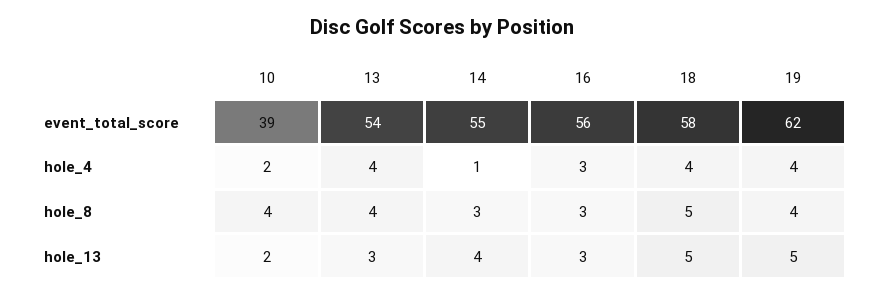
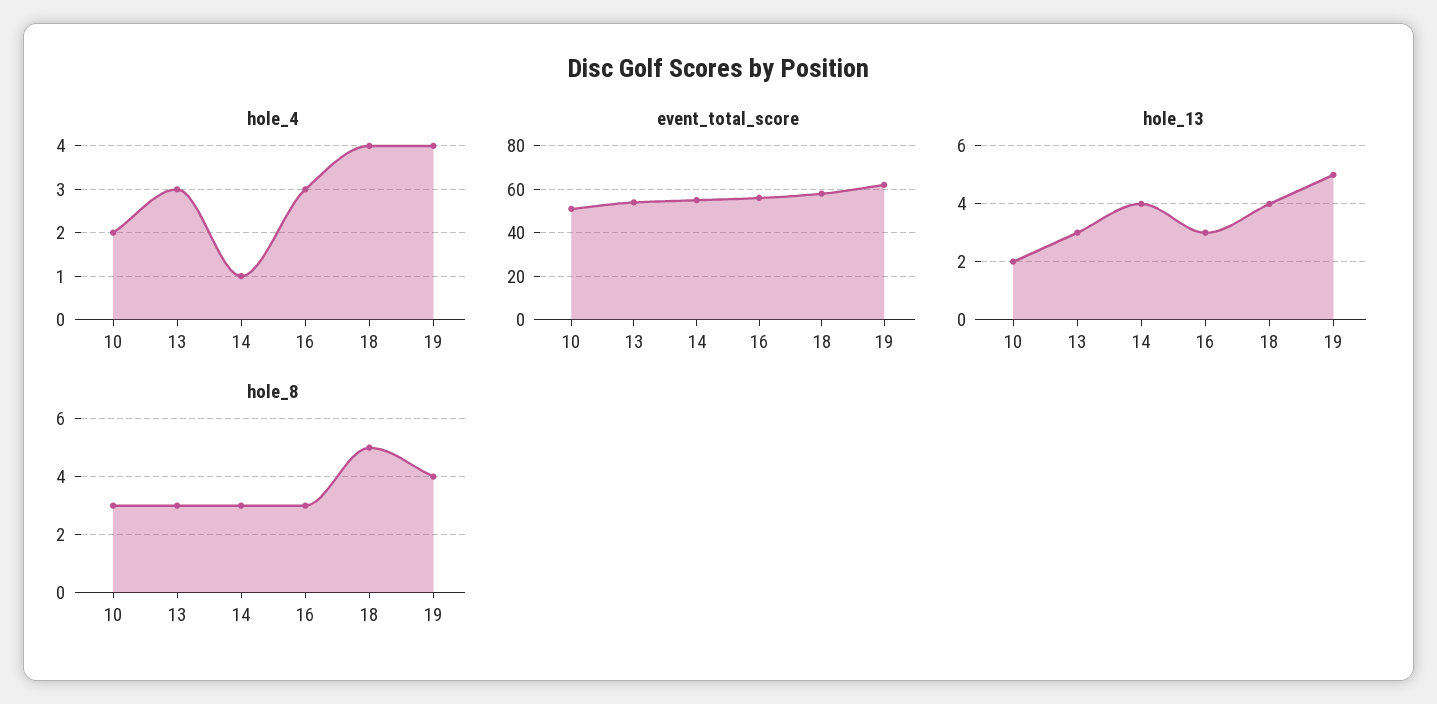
  {
    "event_total_score": {
-     "10": 39,
+     "10": 50,
      "13": 54,
      "14": 55,
      "16": 56,
      "18": 58,
      "19": 62
    },
    "hole_4": {
      "10": 2,
-     "13": 4,
+     "13": 3,
      "14": 1,
      "16": 3,
      "18": 4,
      "19": 4
    },
    "hole_8": {
-     "10": 4,
+     "10": 3,
-     "13": 4,
+     "13": 3,
      "14": 3,
      "16": 3,
      "18": 5,
      "19": 4
    },
    "hole_13": {
      "10": 2,
      "13": 3,
      "14": 4,
      "16": 3,
-     "18": 5,
+     "18": 4,
      "19": 5
    }
  }

